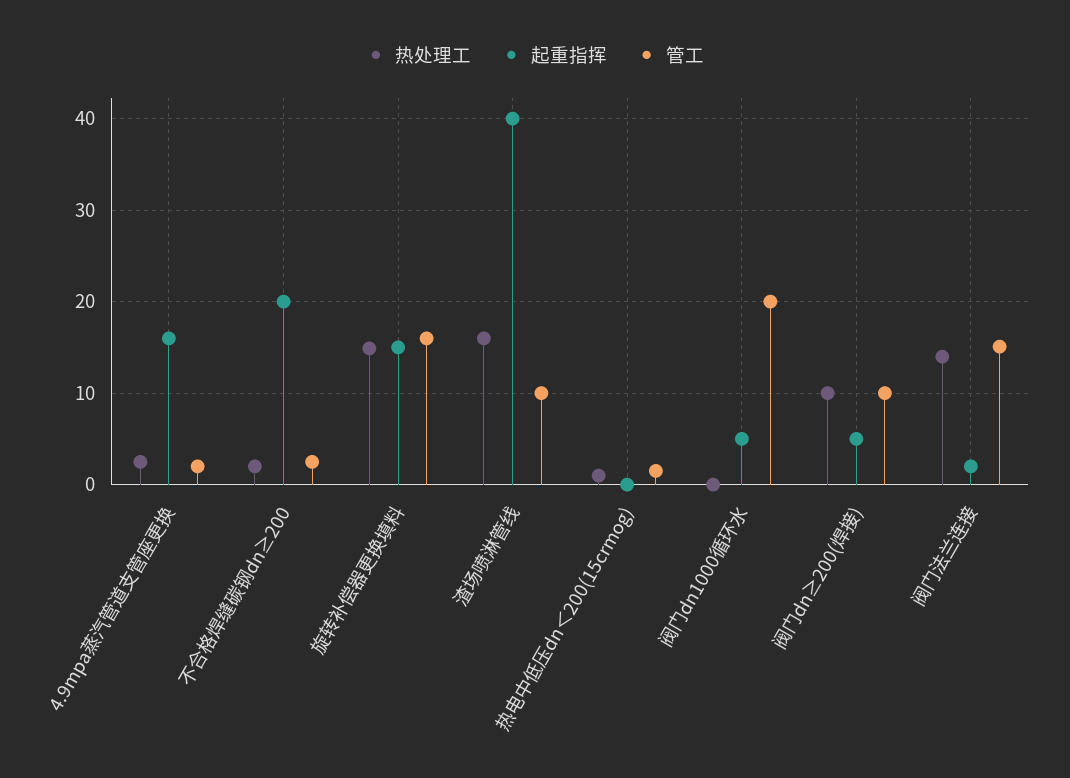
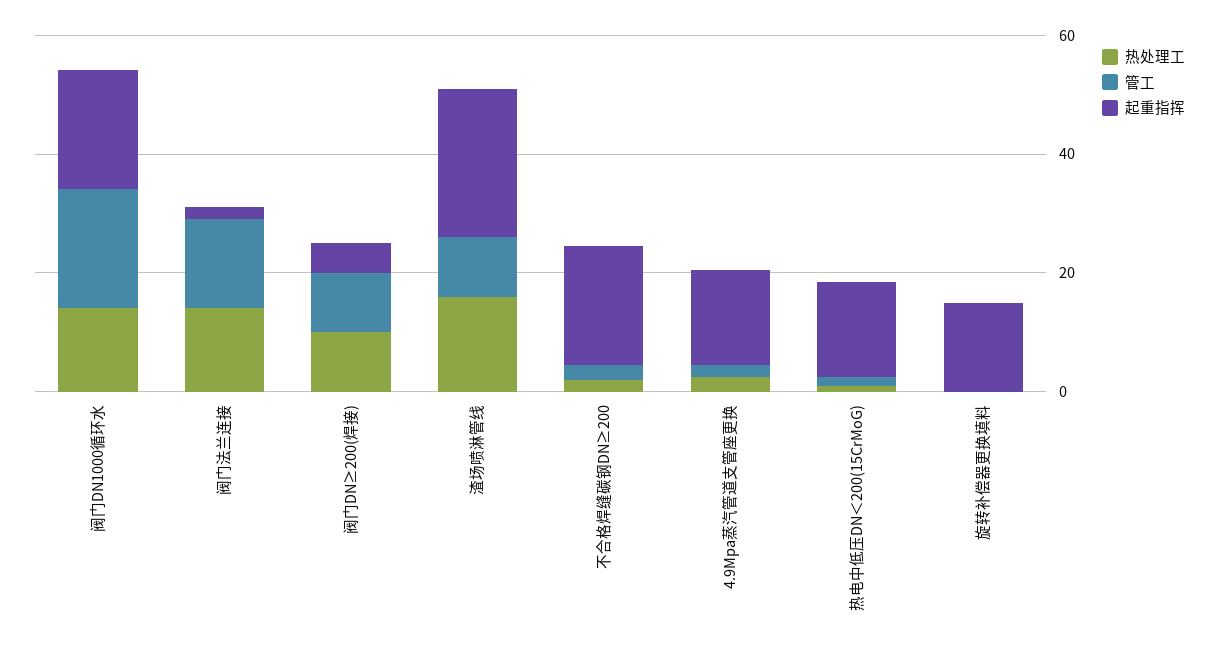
  {
    "热处理工": {
      "4.9mpa蒸汽管道支管座更换": 3,
      "不合格焊缝碳钢dn≥200": 2,
-     "旋转补偿器更换填料": 15,
+     "旋转补偿器更换填料": 0,
      "渣场喷淋管线": 16,
      "热电中低压dn＜200(15crmog)": 1,
-     "阀门dn1000循环水": 0,
+     "阀门dn1000循环水": 15,
      "阀门dn≥200(焊接)": 10,
      "阀门法兰连接": 14
    },
    "起重指挥": {
      "4.9mpa蒸汽管道支管座更换": 16,
      "不合格焊缝碳钢dn≥200": 20,
      "旋转补偿器更换填料": 15,
-     "渣场喷淋管线": 40,
+     "渣场喷淋管线": 25,
-     "热电中低压dn＜200(15crmog)": 0,
+     "热电中低压dn＜200(15crmog)": 15,
-     "阀门dn1000循环水": 5,
+     "阀门dn1000循环水": 20,
      "阀门dn≥200(焊接)": 5,
      "阀门法兰连接": 2
    },
    "管工": {
      "4.9mpa蒸汽管道支管座更换": 2,
      "不合格焊缝碳钢dn≥200": 3,
-     "旋转补偿器更换填料": 16,
+     "旋转补偿器更换填料": 0,
      "渣场喷淋管线": 10,
      "热电中低压dn＜200(15crmog)": 2,
      "阀门dn1000循环水": 20,
      "阀门dn≥200(焊接)": 10,
      "阀门法兰连接": 15
    }
  }

